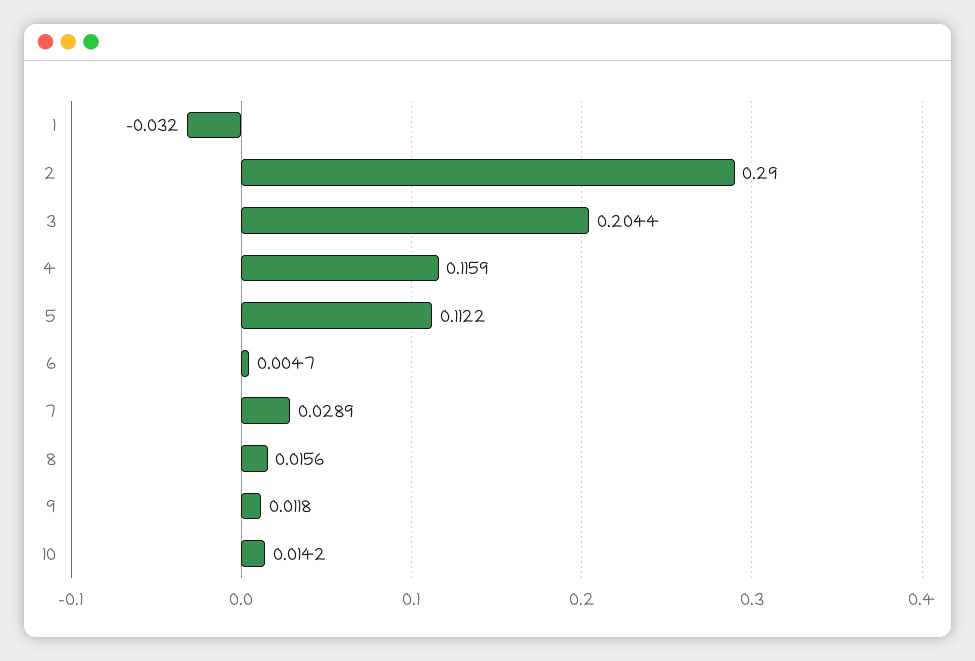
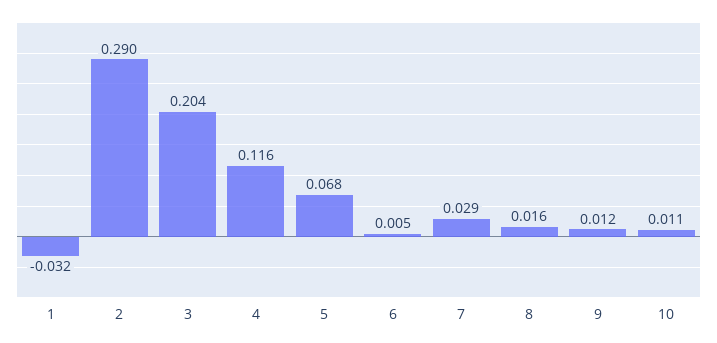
  {
    "1": -0.032,
    "2": 0.29,
    "3": 0.2044,
    "4": 0.1159,
-   "5": 0.1122,
+   "5": 0.068,
    "6": 0.0047,
    "7": 0.0289,
    "8": 0.0156,
    "9": 0.0118,
-   "10": 0.0142
+   "10": 0.011
  }

